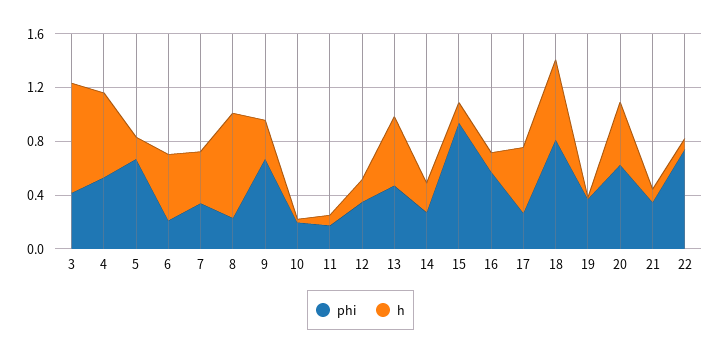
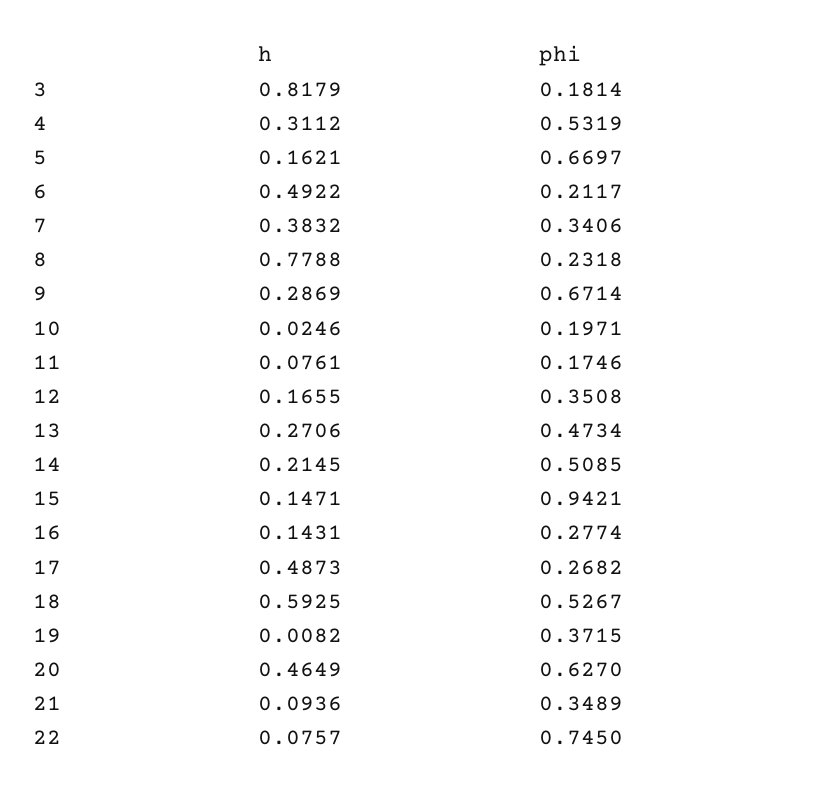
  {
    "phi": {
-     "3": 0.4,
+     "3": 0.1814,
      "4": 0.5319,
      "5": 0.6697,
      "6": 0.2117,
      "7": 0.3406,
      "8": 0.2318,
      "9": 0.6714,
      "10": 0.1971,
      "11": 0.1746,
      "12": 0.3508,
      "13": 0.4734,
-     "14": 0.3,
+     "14": 0.5085,
      "15": 0.9421,
-     "16": 0.6,
+     "16": 0.2774,
      "17": 0.2682,
-     "18": 0.8,
+     "18": 0.5267,
      "19": 0.3715,
      "20": 0.627,
      "21": 0.3489,
      "22": 0.745
    },
    "h": {
      "3": 0.8179,
-     "4": 0.6,
+     "4": 0.3112,
      "5": 0.1621,
      "6": 0.4922,
      "7": 0.3832,
      "8": 0.7788,
      "9": 0.2869,
      "10": 0.0246,
      "11": 0.0761,
      "12": 0.1655,
-     "13": 0.5,
+     "13": 0.2706,
      "14": 0.2145,
      "15": 0.1471,
      "16": 0.1431,
      "17": 0.4873,
      "18": 0.5925,
      "19": 0.0082,
      "20": 0.4649,
      "21": 0.0936,
      "22": 0.0757
    }
  }

